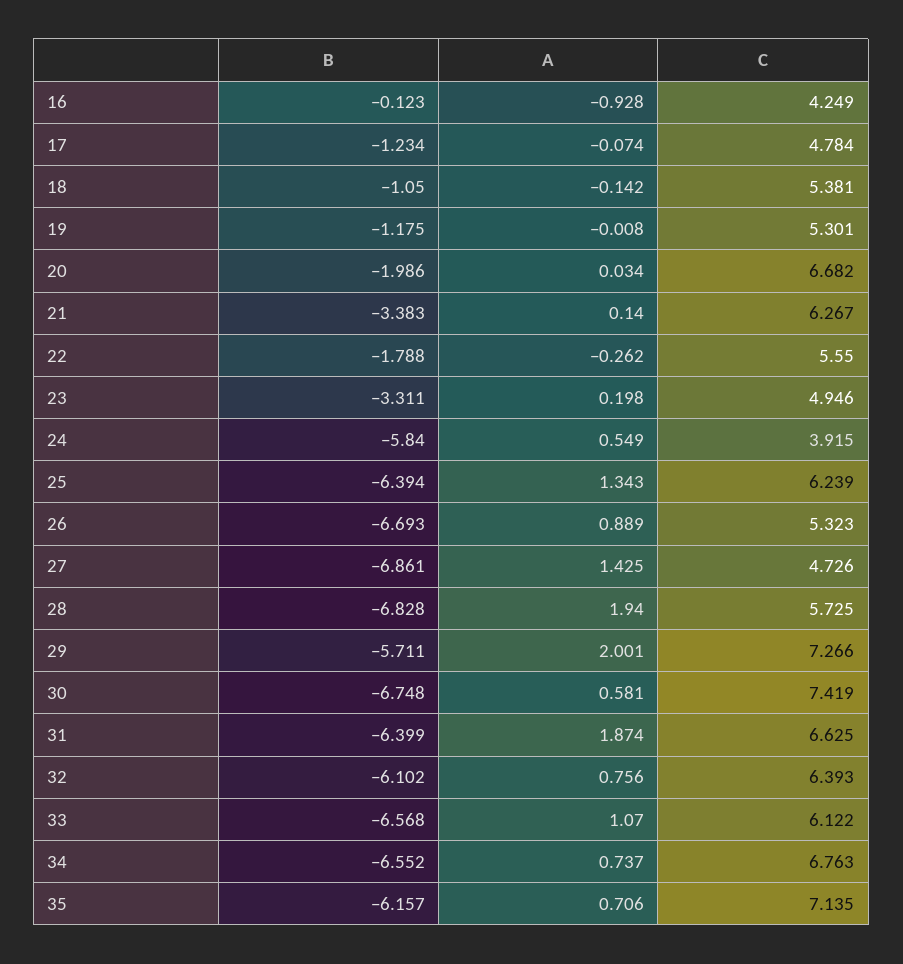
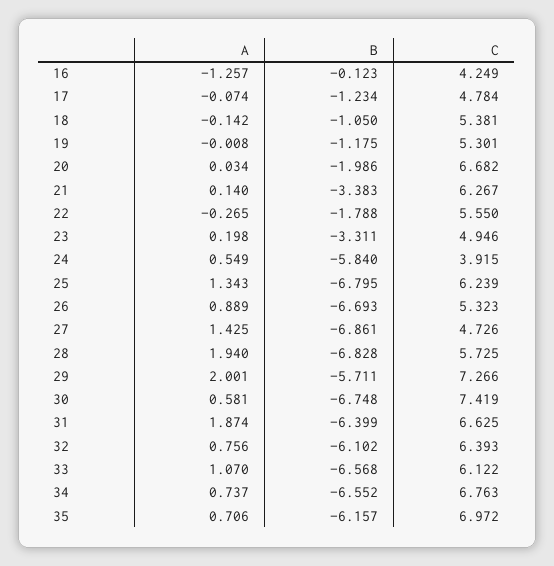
  {
    "B": {
      "16": -0.123,
      "17": -1.234,
      "18": -1.05,
      "19": -1.175,
      "20": -1.986,
      "21": -3.383,
      "22": -1.788,
      "23": -3.311,
      "24": -5.84,
-     "25": -6.394,
+     "25": -6.795,
      "26": -6.693,
      "27": -6.861,
      "28": -6.828,
      "29": -5.711,
      "30": -6.748,
      "31": -6.399,
      "32": -6.102,
      "33": -6.568,
      "34": -6.552,
      "35": -6.157
    },
    "A": {
-     "16": -0.928,
+     "16": -1.257,
      "17": -0.074,
      "18": -0.142,
      "19": -0.008,
      "20": 0.034,
      "21": 0.14,
-     "22": -0.262,
+     "22": -0.265,
      "23": 0.198,
      "24": 0.549,
      "25": 1.343,
      "26": 0.889,
      "27": 1.425,
      "28": 1.94,
      "29": 2.001,
      "30": 0.581,
      "31": 1.874,
      "32": 0.756,
      "33": 1.07,
      "34": 0.737,
      "35": 0.706
    },
    "C": {
      "16": 4.249,
      "17": 4.784,
      "18": 5.381,
      "19": 5.301,
      "20": 6.682,
      "21": 6.267,
      "22": 5.55,
      "23": 4.946,
      "24": 3.915,
      "25": 6.239,
      "26": 5.323,
      "27": 4.726,
      "28": 5.725,
      "29": 7.266,
      "30": 7.419,
      "31": 6.625,
      "32": 6.393,
      "33": 6.122,
      "34": 6.763,
-     "35": 7.135
+     "35": 6.972
    }
  }

